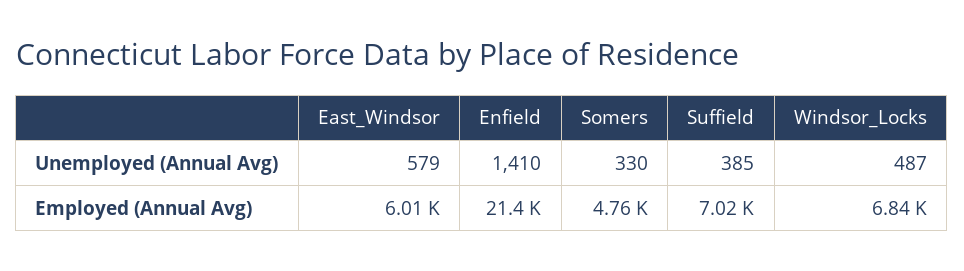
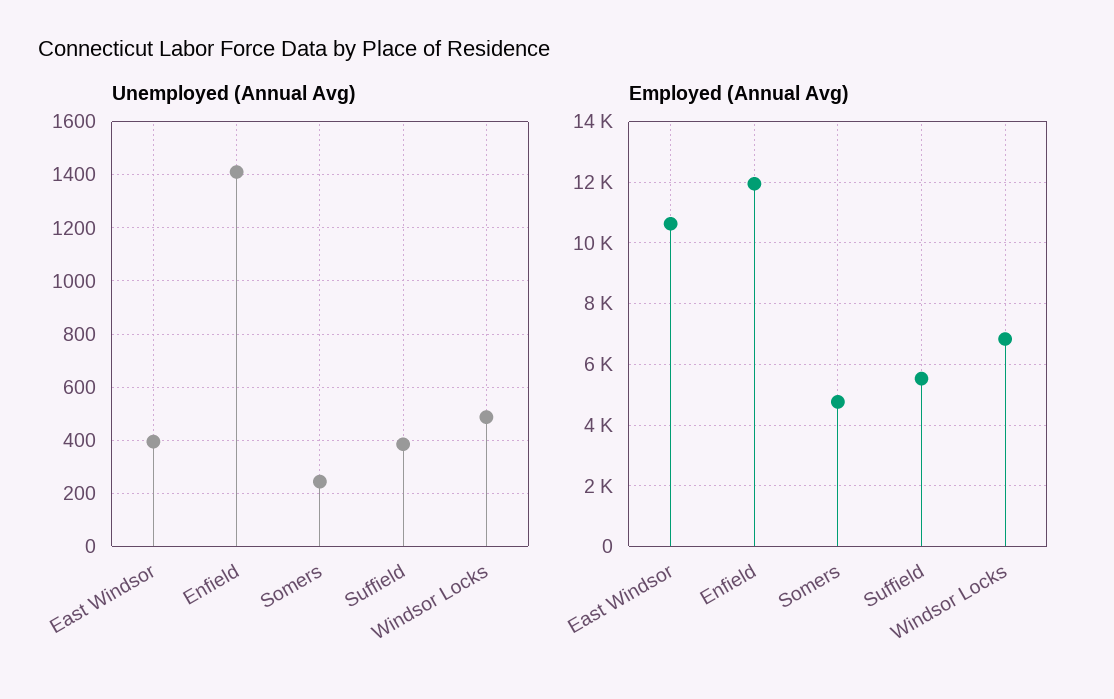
  {
    "Unemployed (Annual Avg)": {
-     "East_Windsor": 579,
+     "East_Windsor": 400,
      "Enfield": 1410,
-     "Somers": 330,
+     "Somers": 250,
      "Suffield": 385,
      "Windsor_Locks": 487
    },
    "Employed (Annual Avg)": {
-     "East_Windsor": 6010,
+     "East_Windsor": 10600,
-     "Enfield": 21400,
+     "Enfield": 12000,
      "Somers": 4760,
-     "Suffield": 7020,
+     "Suffield": 5600,
      "Windsor_Locks": 6840
    }
  }

